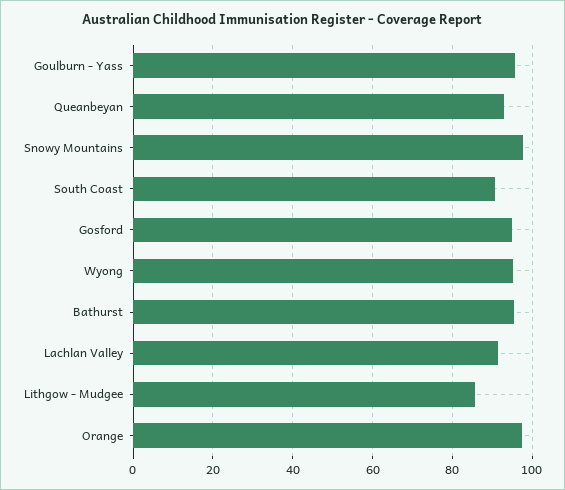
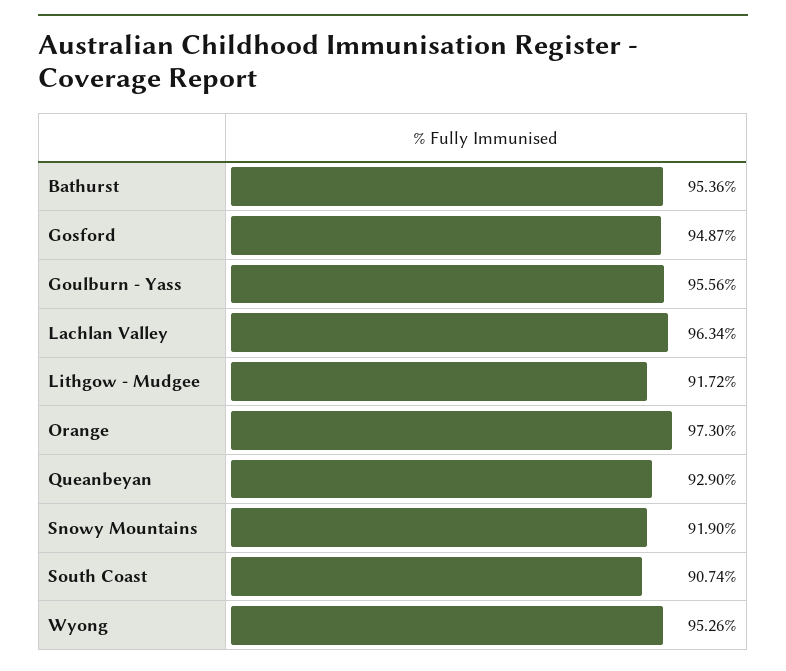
  {
    "Goulburn - Yass": 95.56,
    "Queanbeyan": 92.9,
-   "Snowy Mountains": 98,
+   "Snowy Mountains": 91.9,
    "South Coast": 90.74,
    "Gosford": 94.87,
    "Wyong": 95.26,
    "Bathurst": 95.36,
-   "Lachlan Valley": 92,
+   "Lachlan Valley": 96.34,
-   "Lithgow - Mudgee": 86,
+   "Lithgow - Mudgee": 91.72,
    "Orange": 97.3
  }

